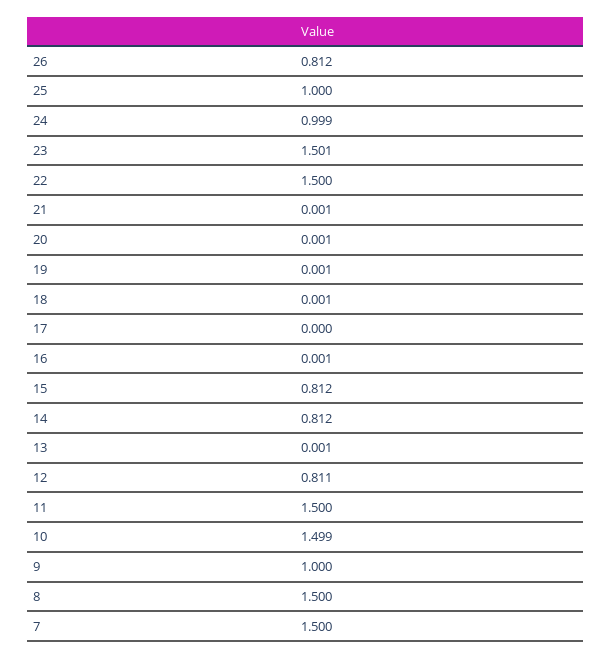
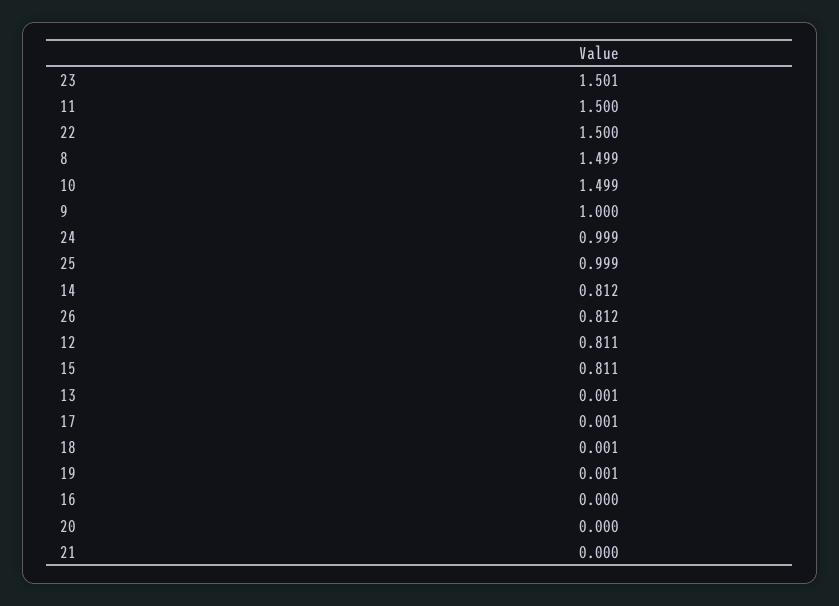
  {
    "26": 0.812,
-   "25": 1,
+   "25": 0.999,
    "24": 0.999,
    "23": 1.501,
    "22": 1.5,
-   "21": 0.001,
+   "21": 0,
-   "20": 0.001,
+   "20": 0,
    "19": 0.001,
    "18": 0.001,
-   "17": 0,
+   "17": 0.001,
-   "16": 0.001,
+   "16": 0,
-   "15": 0.812,
+   "15": 0.811,
    "14": 0.812,
    "13": 0.001,
    "12": 0.811,
    "11": 1.5,
    "10": 1.499,
    "9": 1,
-   "8": 1.5,
+   "8": 1.499
-   "7": 1.5
  }

